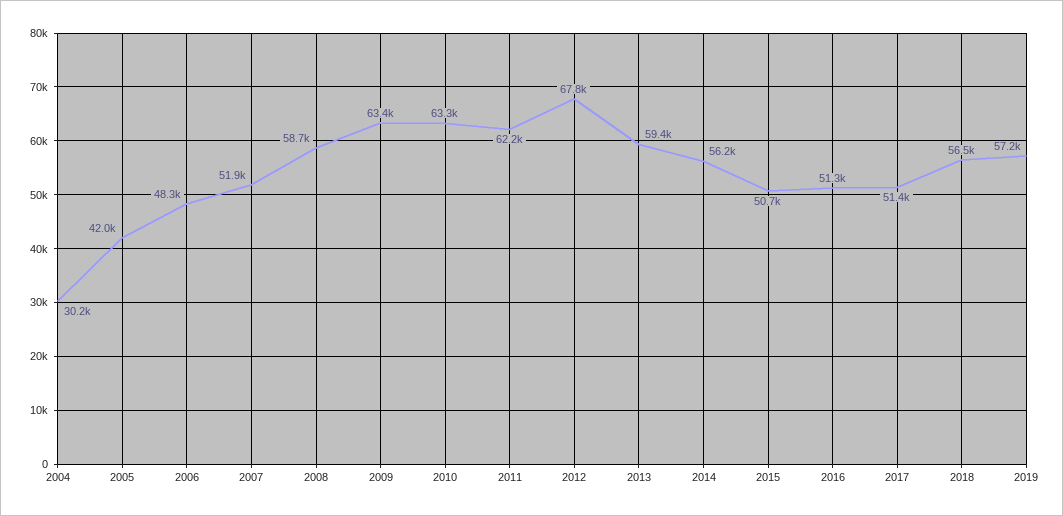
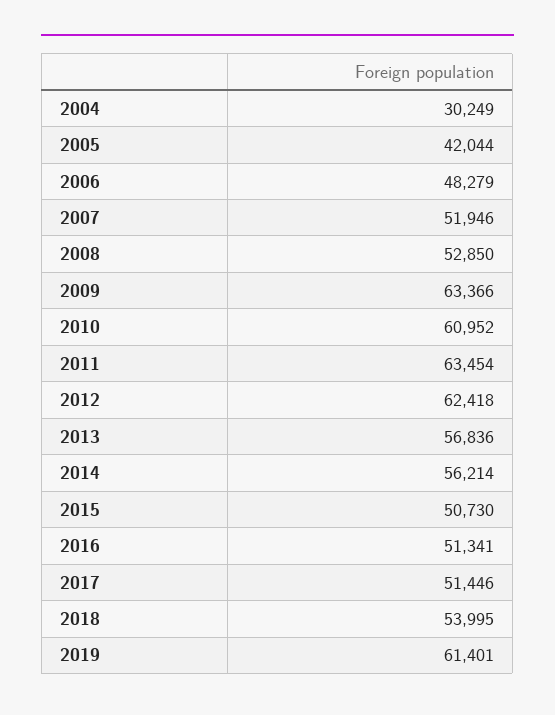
  {
    "2004": 30249,
    "2005": 42044,
    "2006": 48279,
    "2007": 51946,
-   "2008": 58700,
+   "2008": 52850,
    "2009": 63366,
-   "2010": 63300,
+   "2010": 60952,
-   "2011": 62200,
+   "2011": 63454,
-   "2012": 67800,
+   "2012": 62418,
-   "2013": 59400,
+   "2013": 56836,
    "2014": 56214,
    "2015": 50730,
    "2016": 51341,
    "2017": 51446,
-   "2018": 56500,
+   "2018": 53995,
-   "2019": 57200
+   "2019": 61401
  }

